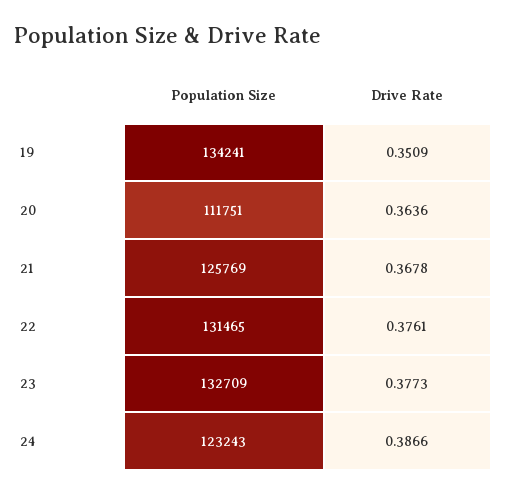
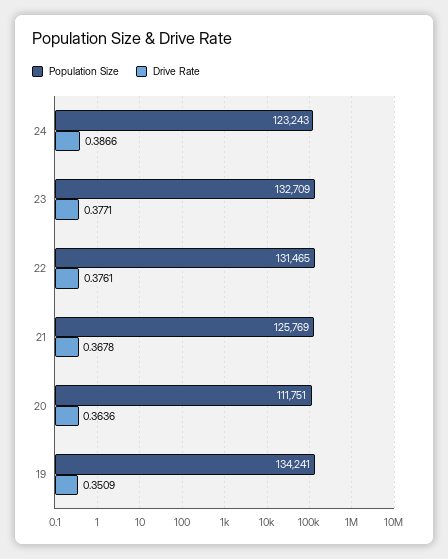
  {
    "Population Size": {
      "19": 134241,
      "20": 111751,
      "21": 125769,
      "22": 131465,
      "23": 132709,
      "24": 123243
    },
    "Drive Rate": {
      "19": 0.3509,
      "20": 0.3636,
      "21": 0.3678,
      "22": 0.3761,
-     "23": 0.3773,
+     "23": 0.3771,
      "24": 0.3866
    }
  }

